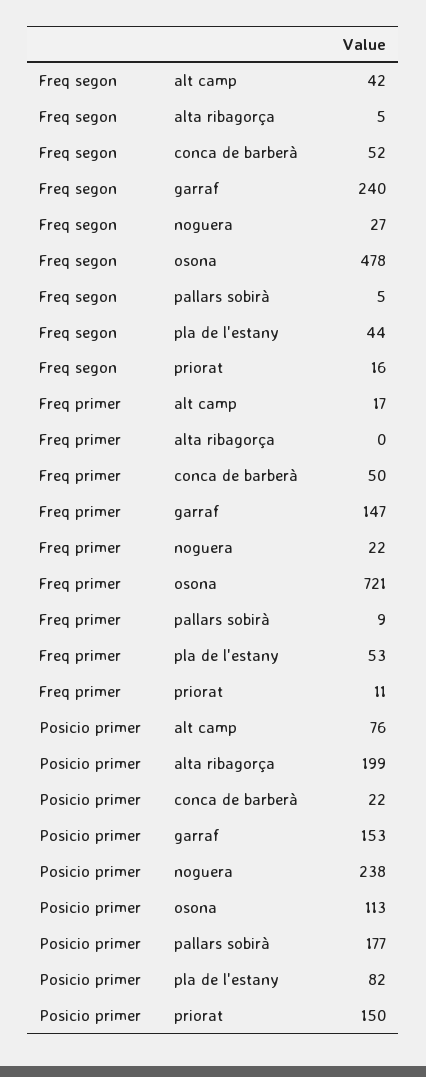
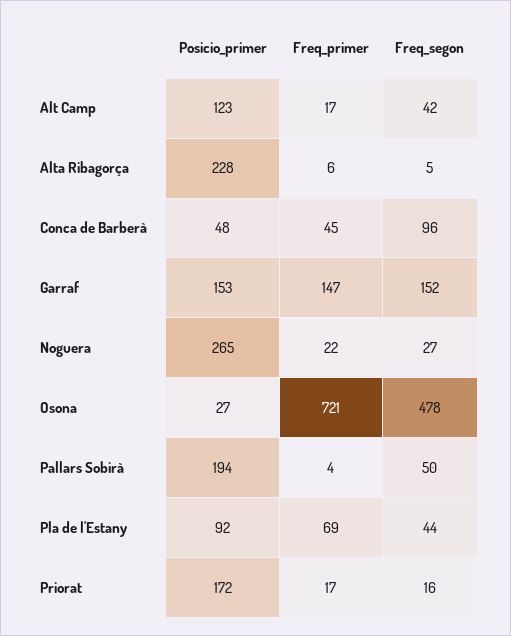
  {
    "Freq segon": {
      "alt camp": 42,
      "alta ribagorça": 5,
-     "conca de barberà": 52,
+     "conca de barberà": 96,
-     "garraf": 240,
+     "garraf": 152,
      "noguera": 27,
      "osona": 478,
-     "pallars sobirà": 5,
+     "pallars sobirà": 50,
      "pla de l'estany": 44,
      "priorat": 16
    },
    "Freq primer": {
      "alt camp": 17,
-     "alta ribagorça": 0,
+     "alta ribagorça": 6,
-     "conca de barberà": 50,
+     "conca de barberà": 45,
      "garraf": 147,
      "noguera": 22,
      "osona": 721,
-     "pallars sobirà": 9,
+     "pallars sobirà": 4,
-     "pla de l'estany": 53,
+     "pla de l'estany": 69,
-     "priorat": 11
+     "priorat": 17
    },
    "Posicio primer": {
-     "alt camp": 76,
+     "alt camp": 123,
-     "alta ribagorça": 199,
+     "alta ribagorça": 228,
-     "conca de barberà": 22,
+     "conca de barberà": 48,
      "garraf": 153,
-     "noguera": 238,
+     "noguera": 265,
-     "osona": 113,
+     "osona": 27,
-     "pallars sobirà": 177,
+     "pallars sobirà": 194,
-     "pla de l'estany": 82,
+     "pla de l'estany": 92,
-     "priorat": 150
+     "priorat": 172
    }
  }

